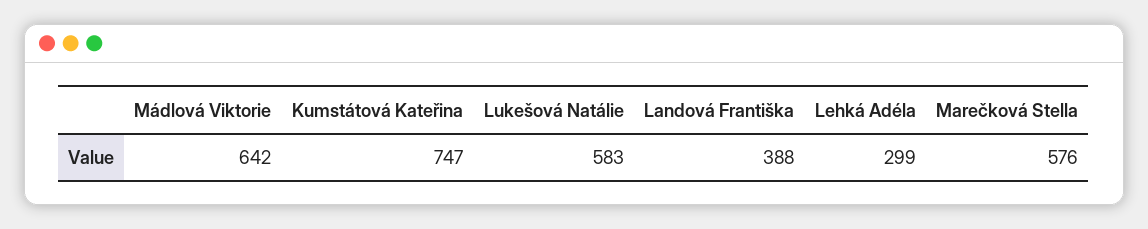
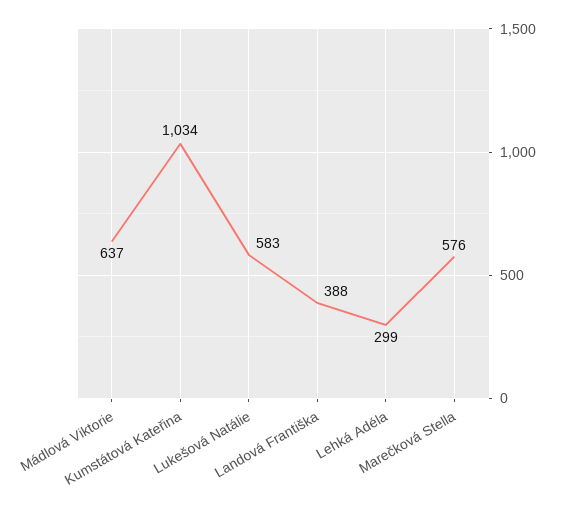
  {
-   "Mádlová Viktorie": 642,
+   "Mádlová Viktorie": 637,
-   "Kumstátová Kateřina": 747,
+   "Kumstátová Kateřina": 1034,
    "Lukešová Natálie": 583,
    "Landová Františka": 388,
    "Lehká Adéla": 299,
    "Marečková Stella": 576
  }

